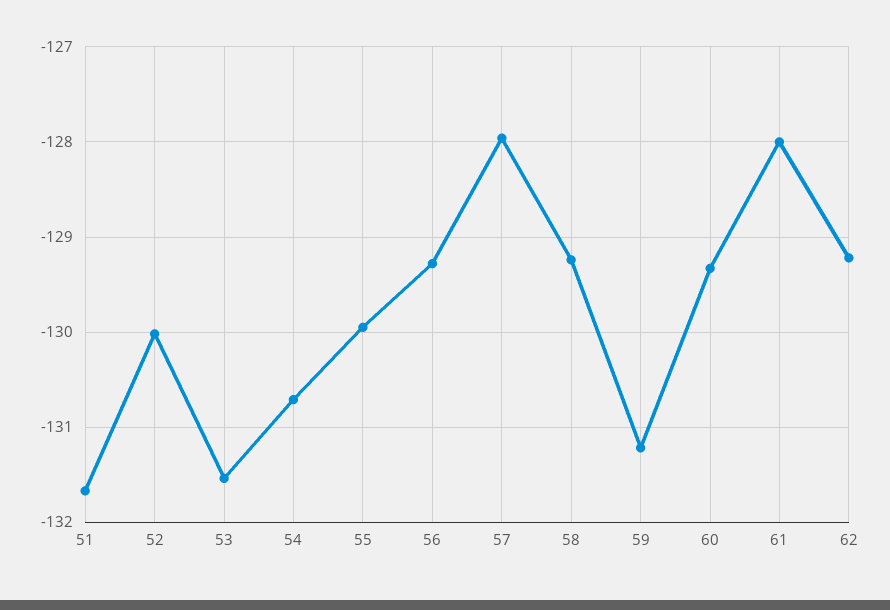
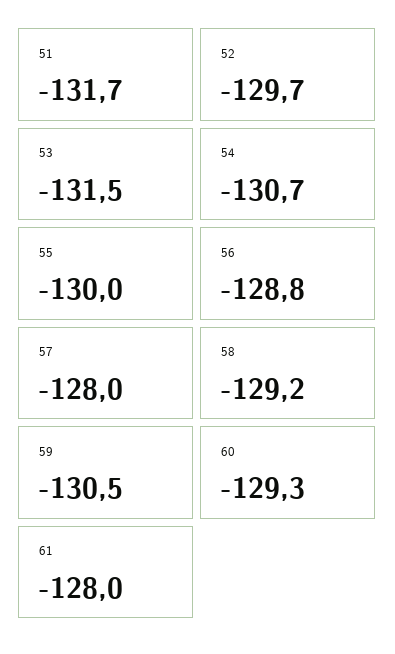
  {
    "51": -131.7,
-   "52": -130,
+   "52": -129.7,
    "53": -131.5,
    "54": -130.7,
    "55": -130,
-   "56": -129.3,
+   "56": -128.8,
    "57": -128,
    "58": -129.2,
-   "59": -131.2,
+   "59": -130.5,
    "60": -129.3,
-   "61": -128,
+   "61": -128
-   "62": -129.2
  }

